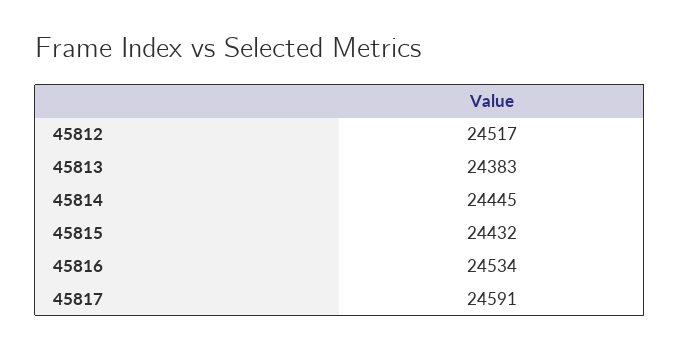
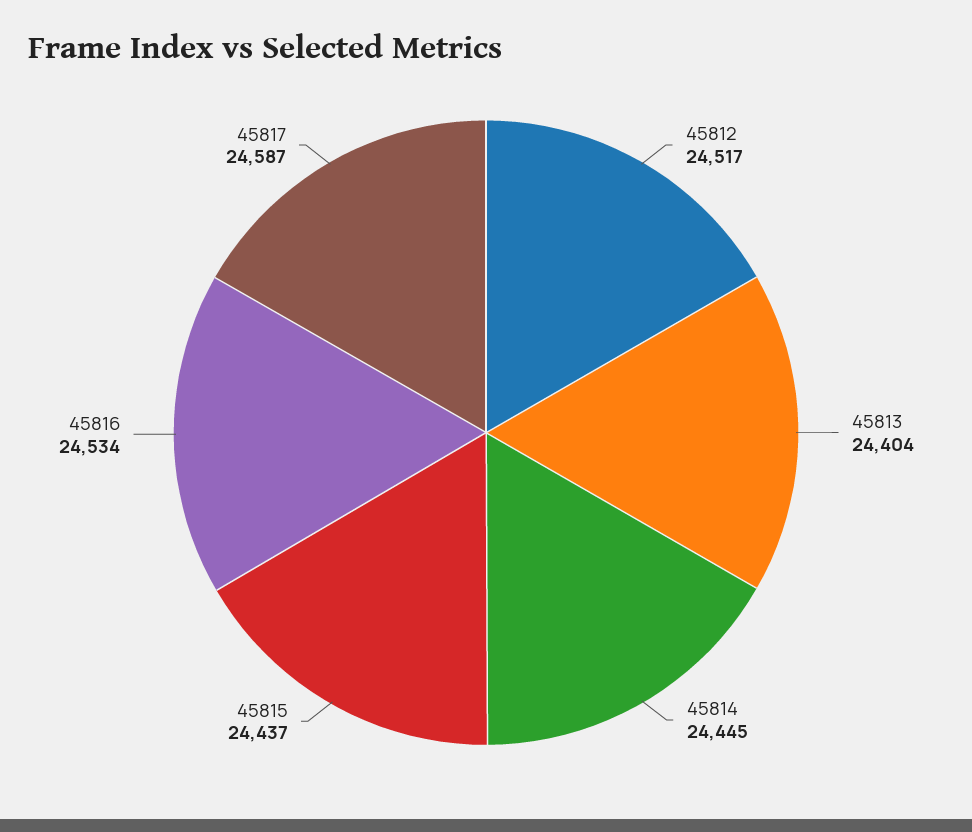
  {
    "45812": 24517,
-   "45813": 24383,
+   "45813": 24404,
    "45814": 24445,
-   "45815": 24432,
+   "45815": 24437,
    "45816": 24534,
-   "45817": 24591
+   "45817": 24587
  }

